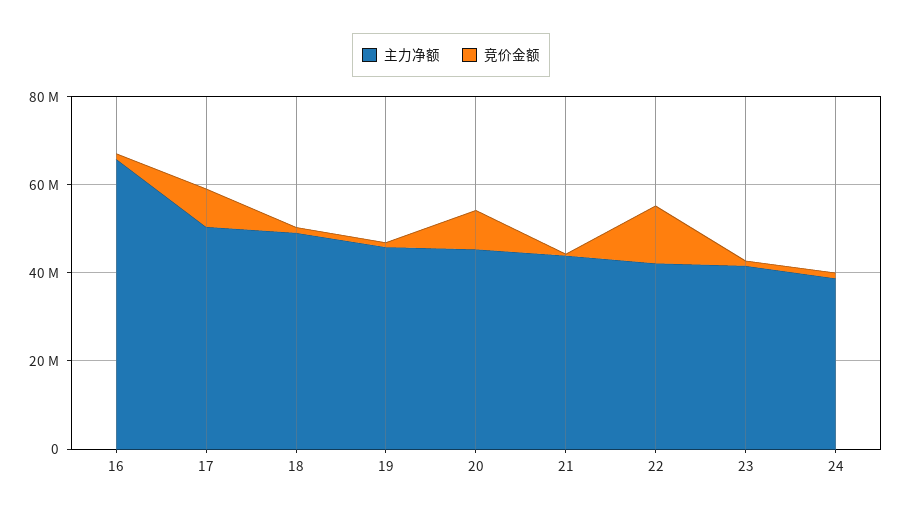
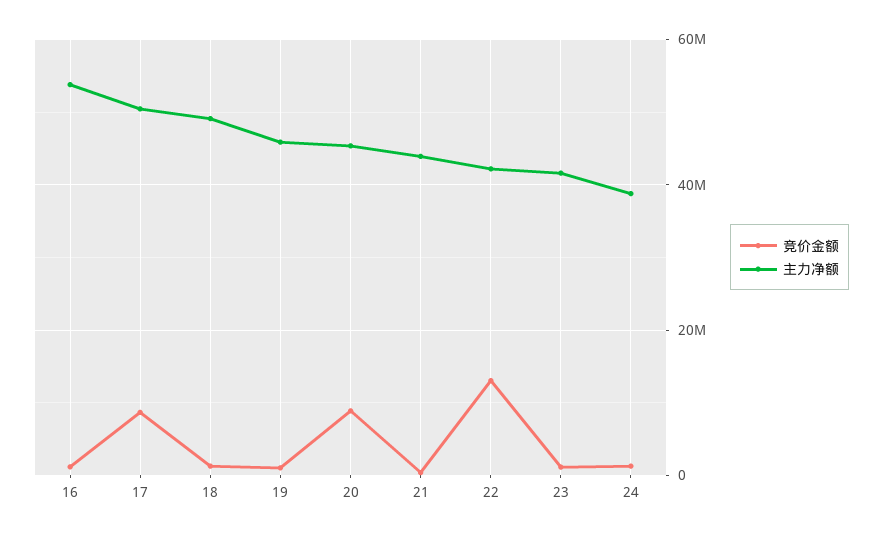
  {
    "主力净额": {
-     "16": 65000000,
+     "16": 54000000,
      "17": 50000000,
      "18": 50000000,
      "19": 46000000,
      "20": 46000000,
      "21": 44000000,
      "22": 42000000,
      "23": 42000000,
      "24": 38000000
    },
    "竞价金额": {
      "16": 2000000,
      "17": 8000000,
      "18": 2000000,
      "19": 2000000,
      "20": 8000000,
      "21": 0,
      "22": 14000000,
      "23": 2000000,
      "24": 2000000
    }
  }

